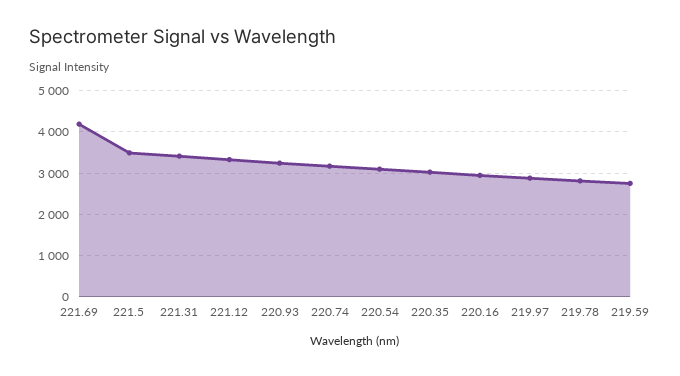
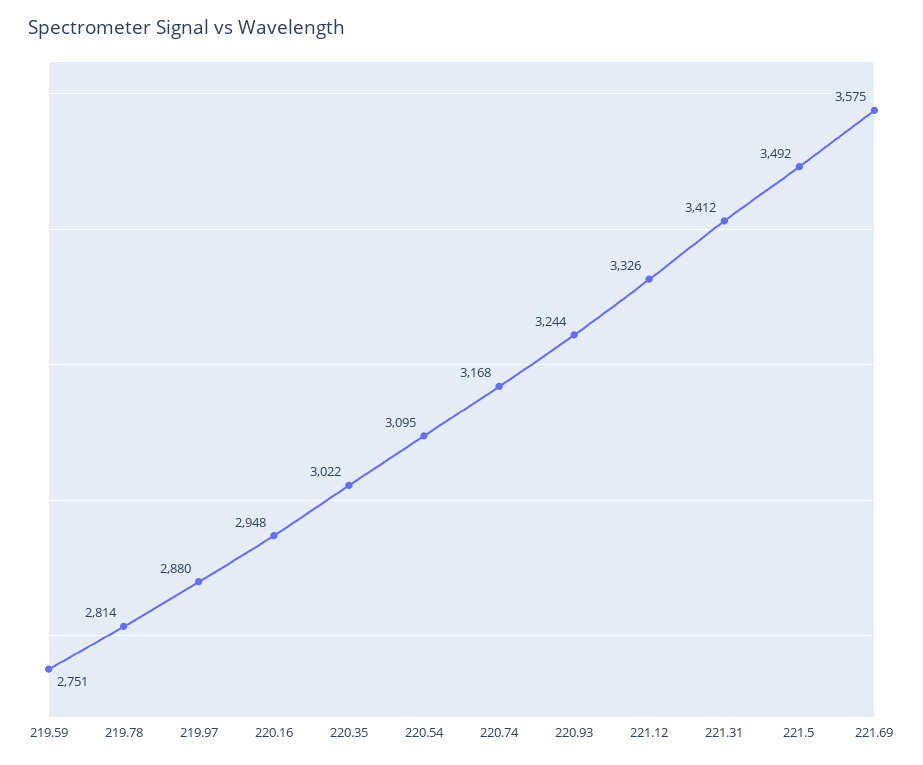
  {
-   "221.69": 4200,
+   "221.69": 3575,
    "221.5": 3492,
    "221.31": 3412,
    "221.12": 3326,
    "220.93": 3244,
    "220.74": 3168,
    "220.54": 3095,
    "220.35": 3022,
    "220.16": 2948,
    "219.97": 2880,
    "219.78": 2814,
    "219.59": 2751
  }

